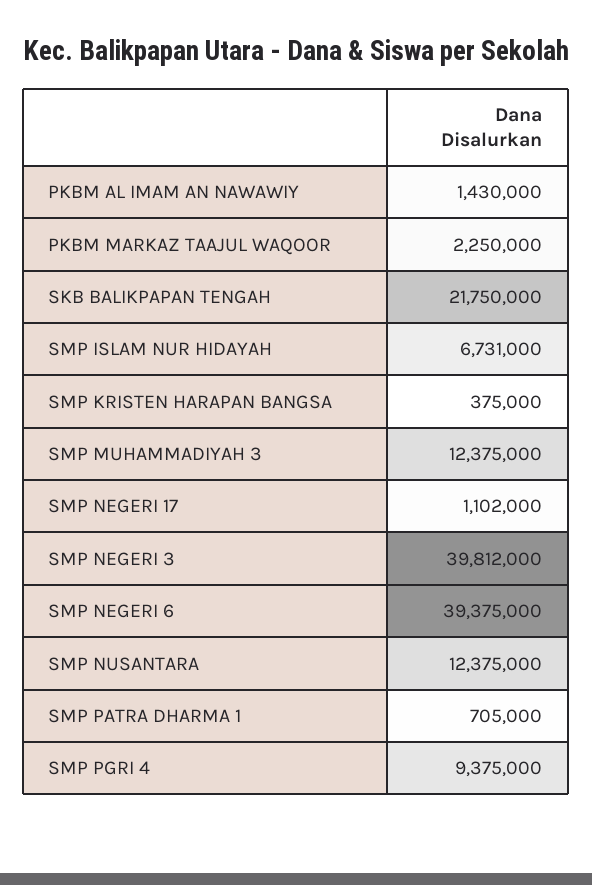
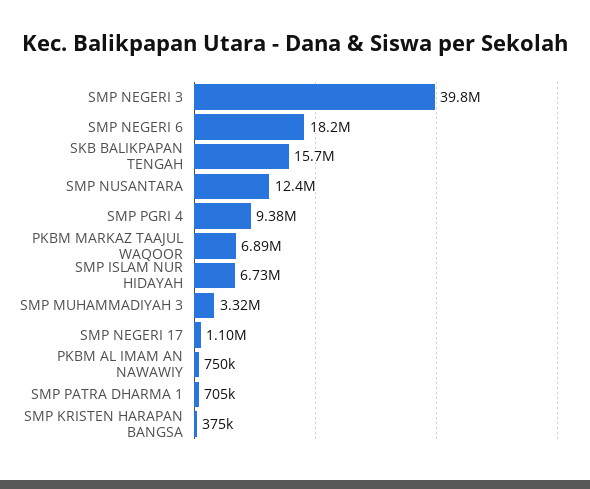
  {
-   "PKBM AL IMAM AN NAWAWIY": 1430000,
+   "PKBM AL IMAM AN NAWAWIY": 750000,
-   "PKBM MARKAZ TAAJUL WAQOOR": 2250000,
+   "PKBM MARKAZ TAAJUL WAQOOR": 6890000,
-   "SKB BALIKPAPAN TENGAH": 21750000,
+   "SKB BALIKPAPAN TENGAH": 15700000,
    "SMP ISLAM NUR HIDAYAH": 6731000,
    "SMP KRISTEN HARAPAN BANGSA": 375000,
-   "SMP MUHAMMADIYAH 3": 12375000,
+   "SMP MUHAMMADIYAH 3": 3320000,
    "SMP NEGERI 17": 1102000,
    "SMP NEGERI 3": 39812000,
-   "SMP NEGERI 6": 39375000,
+   "SMP NEGERI 6": 18200000,
    "SMP NUSANTARA": 12375000,
    "SMP PATRA DHARMA 1": 705000,
    "SMP PGRI 4": 9375000
  }

